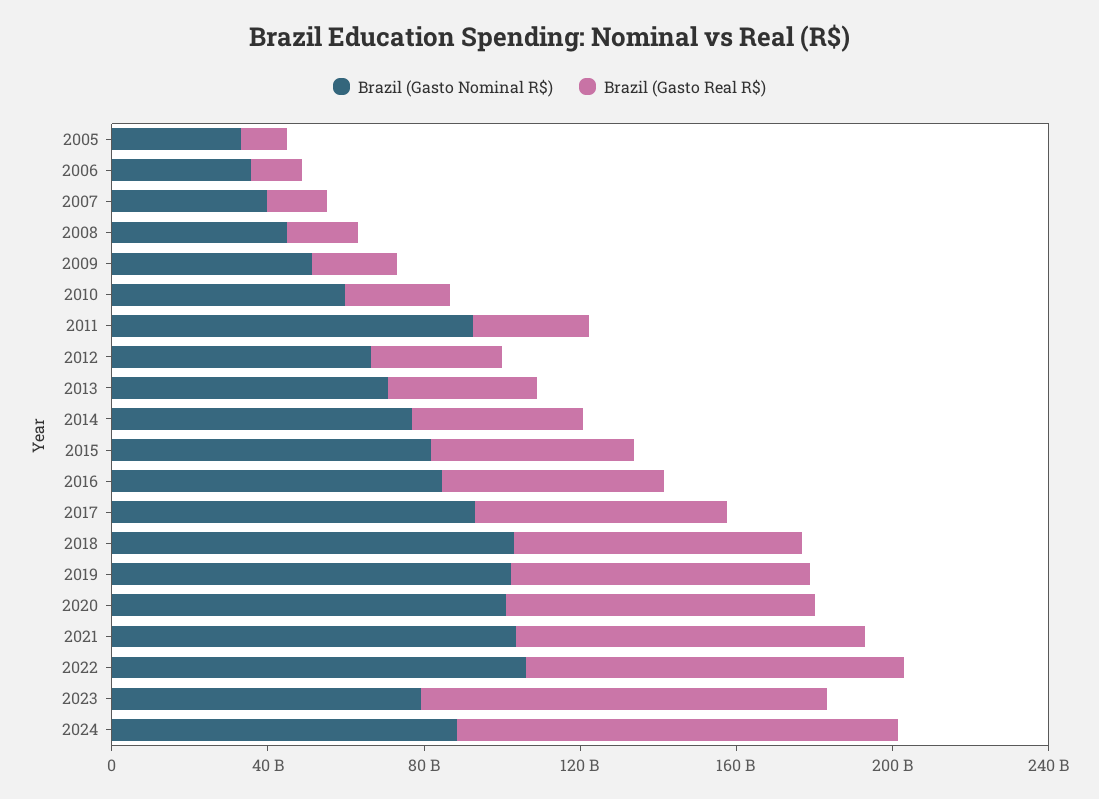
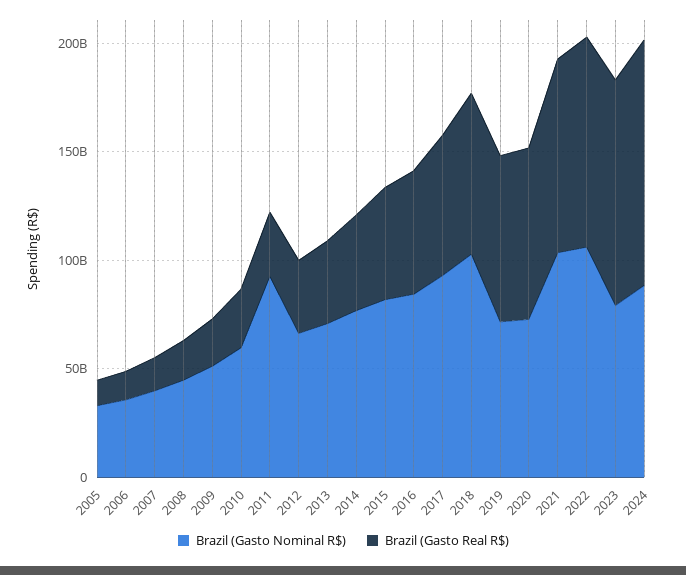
  {
    "Brazil (Gasto Nominal R$)": {
      "2005": 30000000000,
      "2006": 40000000000,
      "2007": 40000000000,
      "2008": 40000000000,
      "2009": 50000000000,
      "2010": 60000000000,
      "2011": 90000000000,
      "2012": 70000000000,
      "2013": 70000000000,
      "2014": 80000000000,
      "2015": 80000000000,
      "2016": 80000000000,
      "2017": 90000000000,
      "2018": 100000000000,
-     "2019": 100000000000,
+     "2019": 70000000000,
-     "2020": 100000000000,
+     "2020": 70000000000,
      "2021": 100000000000,
      "2022": 110000000000,
      "2023": 80000000000,
      "2024": 90000000000
    },
    "Brazil (Gasto Real R$)": {
      "2005": 10000000000,
      "2006": 10000000000,
      "2007": 20000000000,
      "2008": 20000000000,
      "2009": 20000000000,
      "2010": 30000000000,
      "2011": 30000000000,
      "2012": 30000000000,
      "2013": 40000000000,
      "2014": 40000000000,
      "2015": 50000000000,
      "2016": 60000000000,
      "2017": 60000000000,
      "2018": 70000000000,
      "2019": 80000000000,
      "2020": 80000000000,
      "2021": 90000000000,
      "2022": 100000000000,
      "2023": 100000000000,
      "2024": 110000000000
    }
  }

